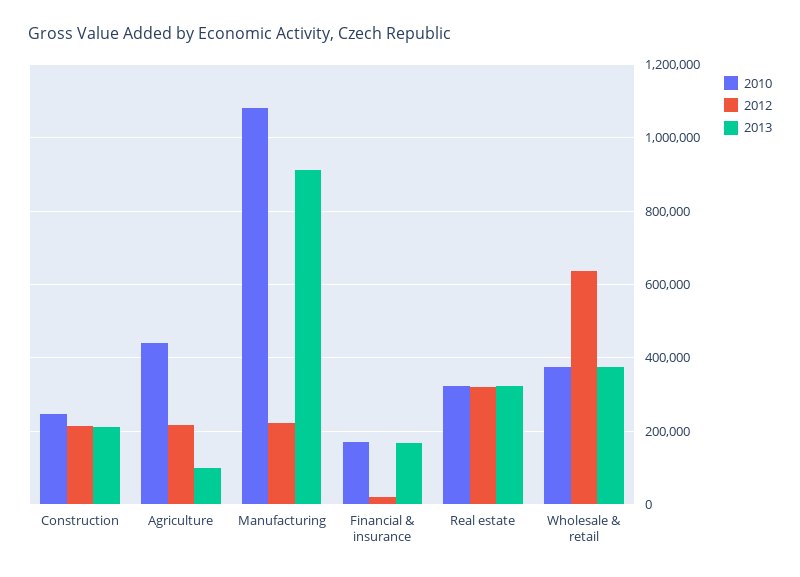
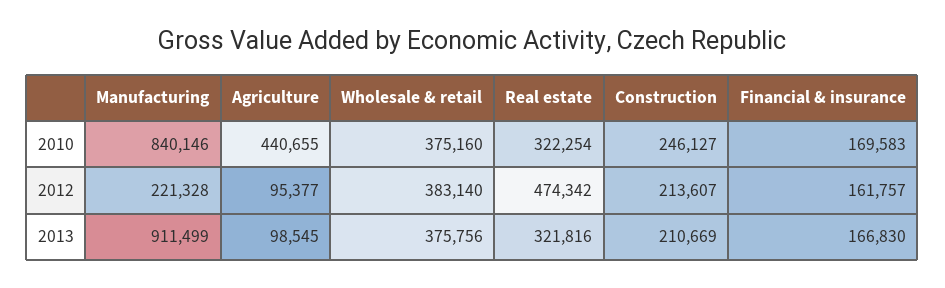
  {
    "2010": {
      "Construction": 246127,
      "Agriculture": 440655,
-     "Manufacturing": 1080000,
+     "Manufacturing": 840146,
      "Financial & insurance": 169583,
      "Real estate": 322254,
      "Wholesale & retail": 375160
    },
    "2012": {
      "Construction": 213607,
-     "Agriculture": 220000,
+     "Agriculture": 95377,
      "Manufacturing": 221328,
-     "Financial & insurance": 20000,
+     "Financial & insurance": 161757,
-     "Real estate": 320000,
+     "Real estate": 474342,
-     "Wholesale & retail": 640000
+     "Wholesale & retail": 383140
    },
    "2013": {
      "Construction": 210669,
      "Agriculture": 98545,
      "Manufacturing": 911499,
      "Financial & insurance": 166830,
      "Real estate": 321816,
      "Wholesale & retail": 375756
    }
  }

